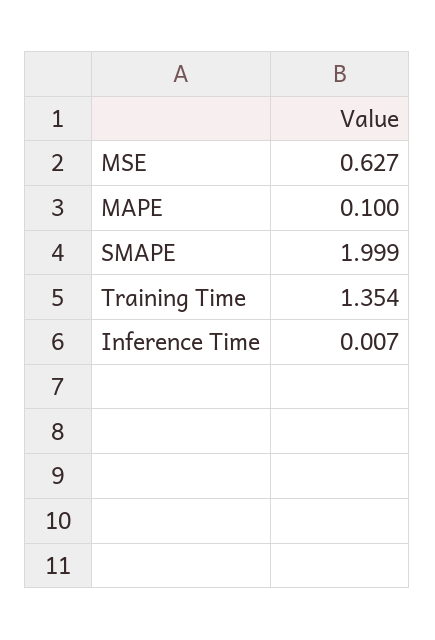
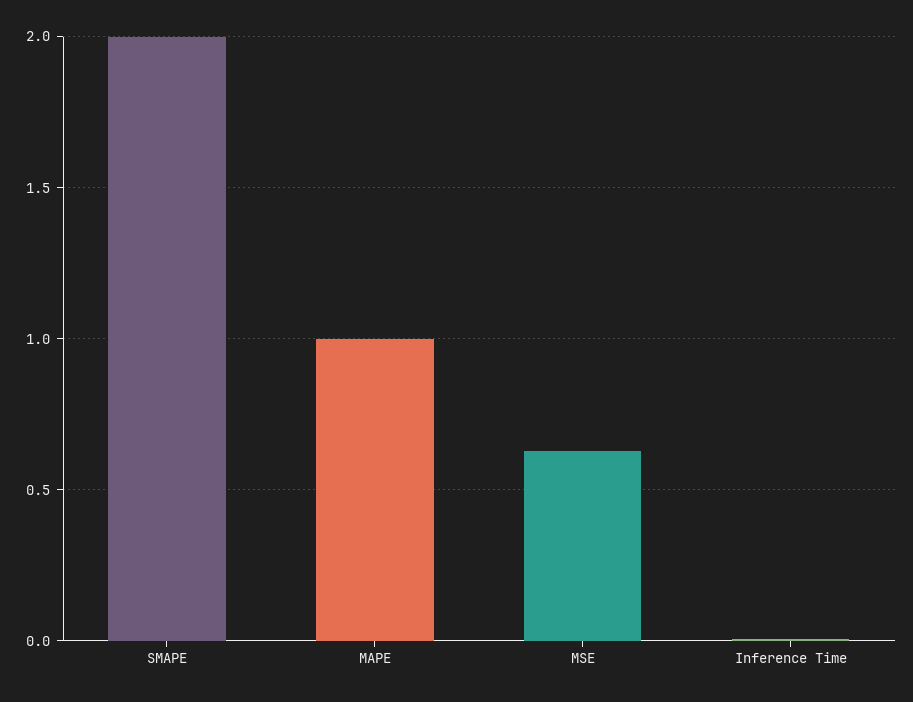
  {
    "MSE": 0.627,
-   "MAPE": 0.1,
+   "MAPE": 1,
    "SMAPE": 1.999,
-   "Training Time": 1.354,
    "Inference Time": 0.007
  }

